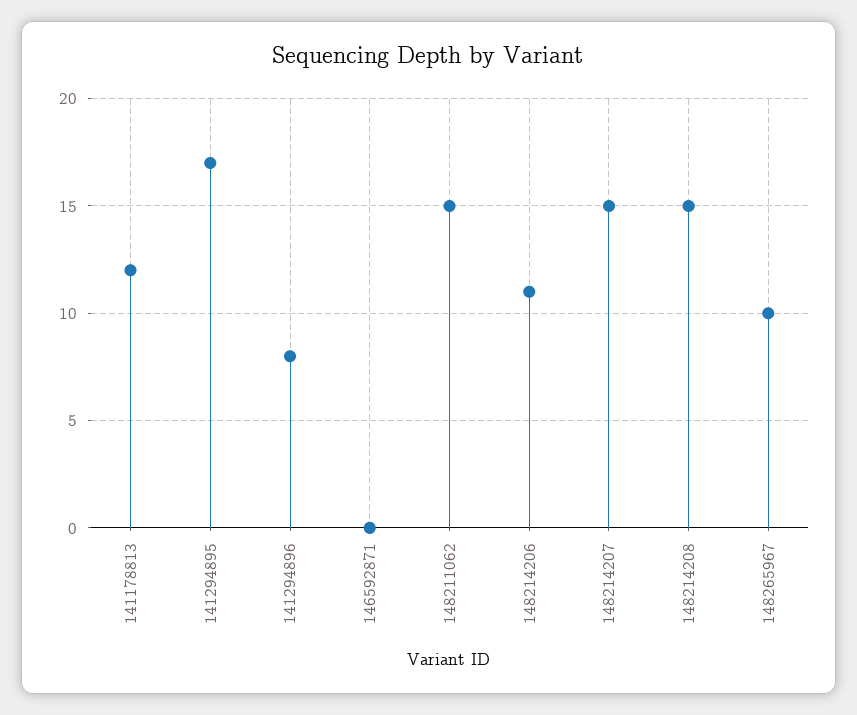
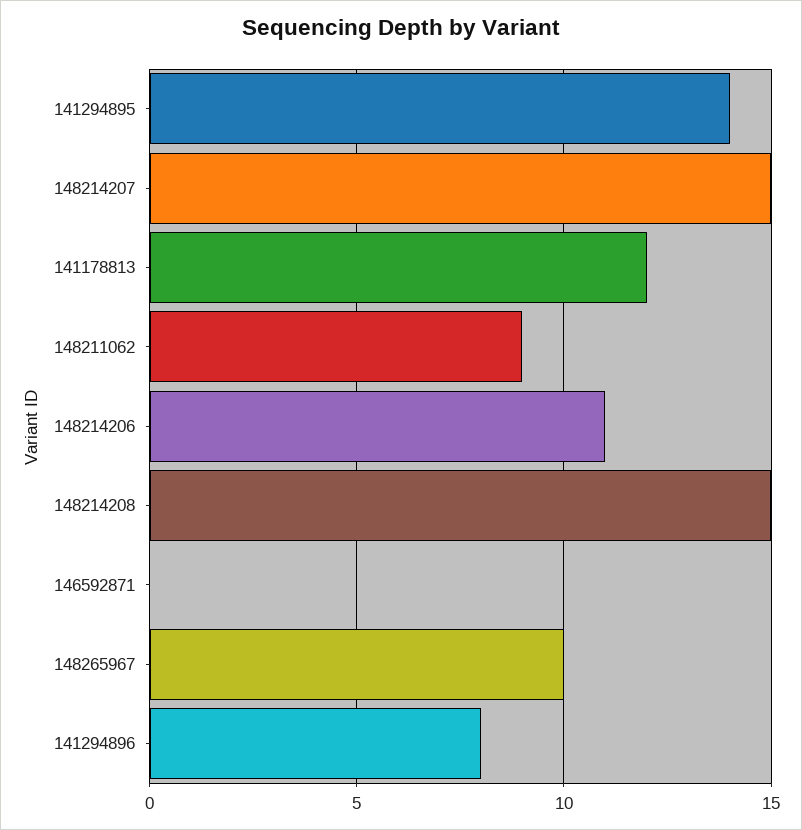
  {
    "141178813": 12,
-   "141294895": 17,
+   "141294895": 14,
    "141294896": 8,
    "146592871": 0,
-   "148211062": 15,
+   "148211062": 9,
    "148214206": 11,
    "148214207": 15,
    "148214208": 15,
    "148265967": 10
  }

